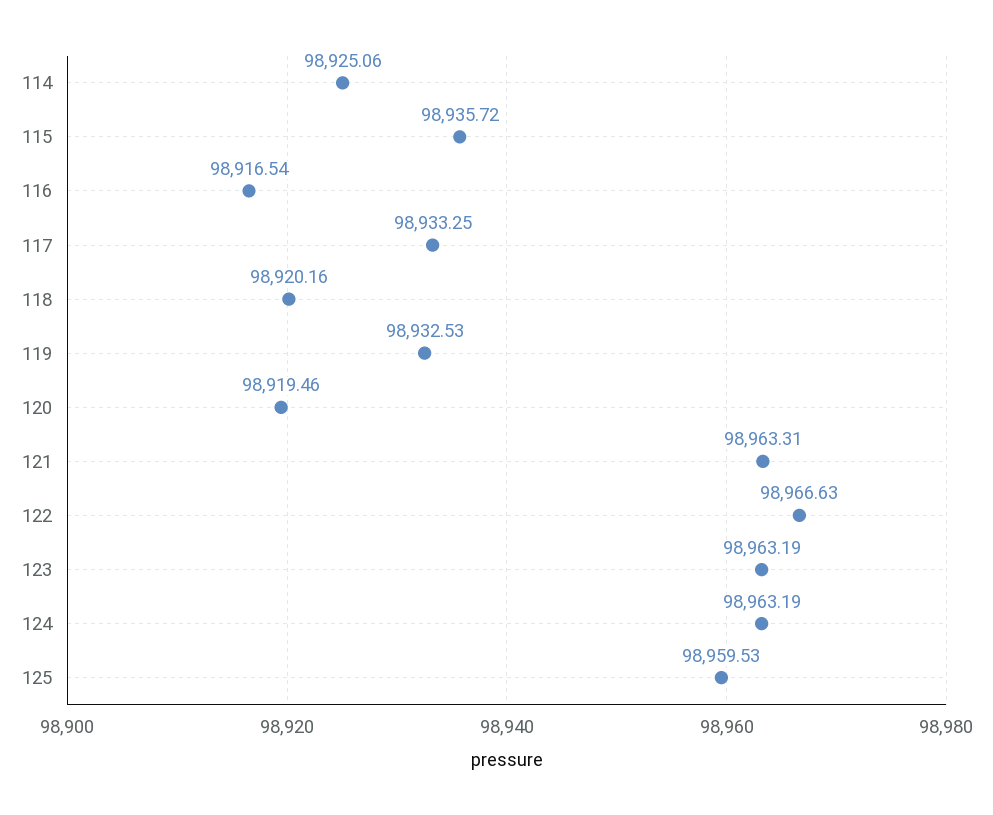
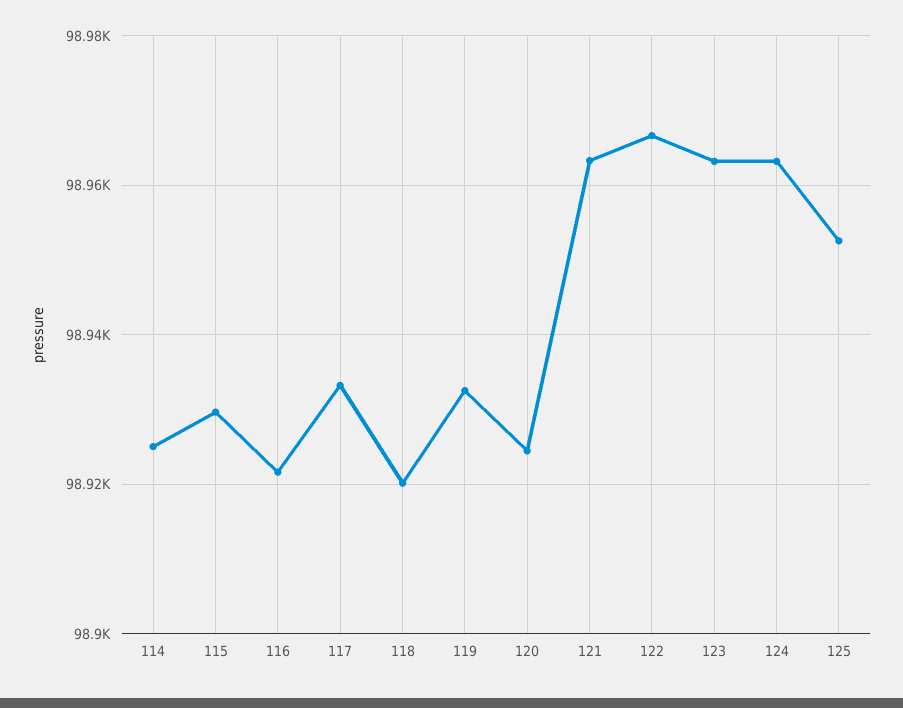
  {
    "114": 98925.06,
-   "115": 98935.72,
+   "115": 98930,
-   "116": 98916.54,
+   "116": 98922,
    "117": 98933.25,
    "118": 98920.16,
    "119": 98932.53,
-   "120": 98919.46,
+   "120": 98924,
    "121": 98963.31,
    "122": 98966.63,
    "123": 98963.19,
    "124": 98963.19,
-   "125": 98959.53
+   "125": 98952
  }

